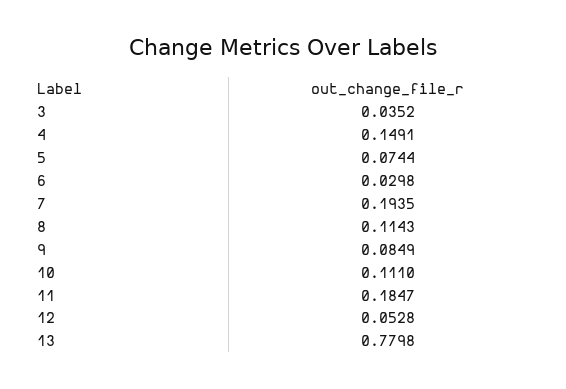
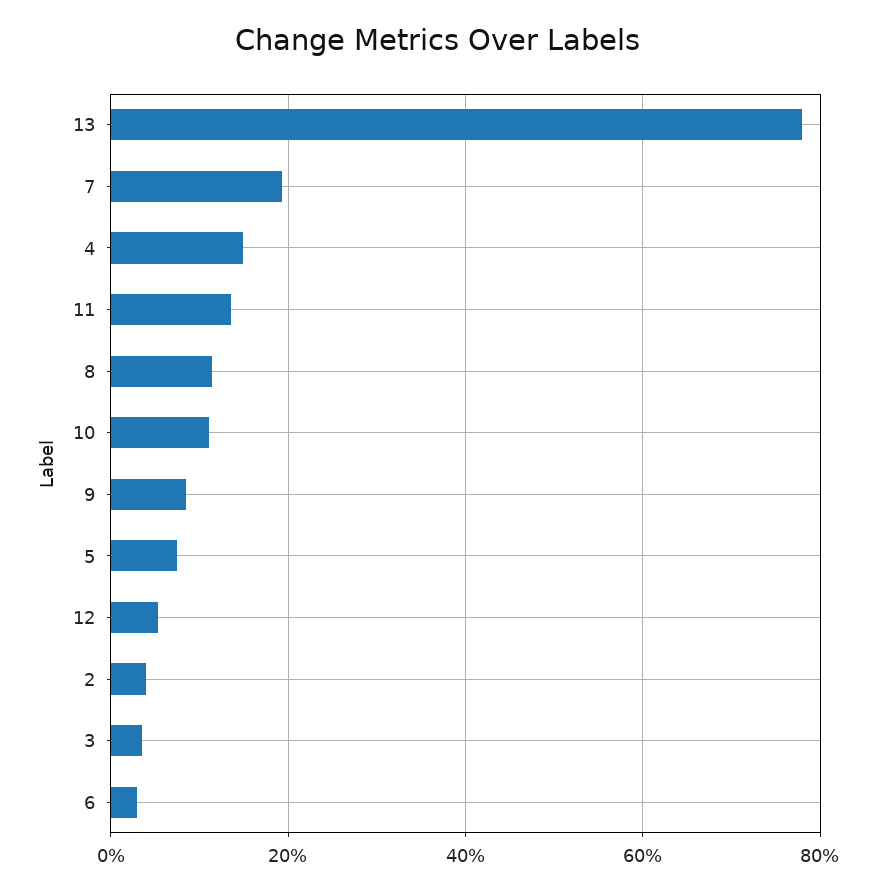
  {
    "3": 0.0352,
    "4": 0.1491,
    "5": 0.0744,
    "6": 0.0298,
    "7": 0.1935,
    "8": 0.1143,
    "9": 0.0849,
    "10": 0.111,
-   "11": 0.1847,
+   "11": 0.14,
    "12": 0.0528,
-   "13": 0.7798
+   "13": 0.7798,
+   "2": 0.04
  }

